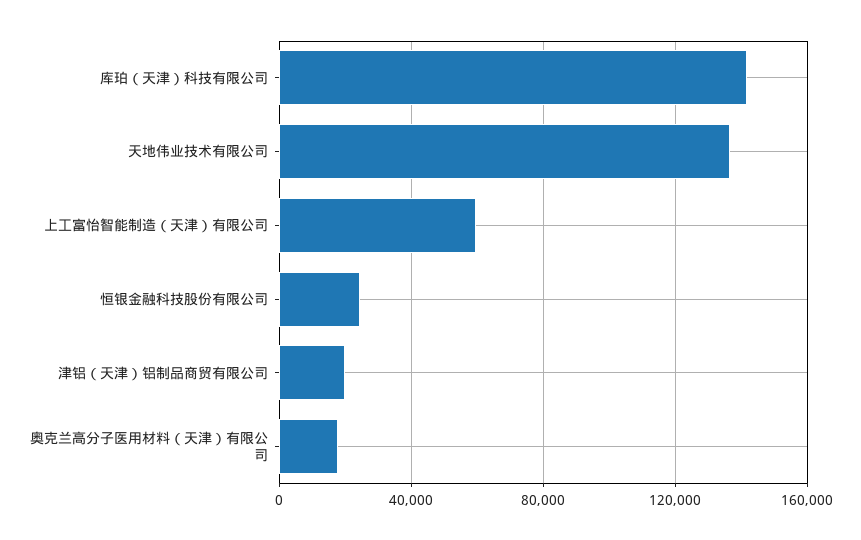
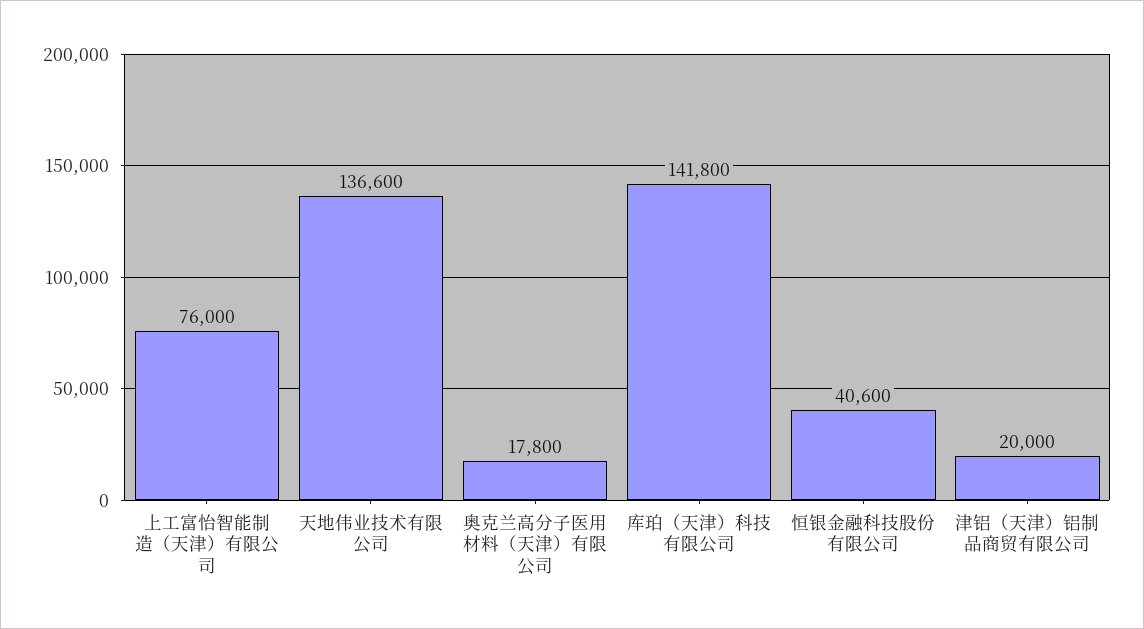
  {
    "库珀（天津）科技有限公司": 141800,
    "天地伟业技术有限公司": 136600,
-   "上工富怡智能制造（天津）有限公司": 60000,
+   "上工富怡智能制造（天津）有限公司": 76000,
-   "恒银金融科技股份有限公司": 25000,
+   "恒银金融科技股份有限公司": 40600,
    "津铝（天津）铝制品商贸有限公司": 20000,
    "奥克兰高分子医用材料（天津）有限公司": 17800
  }

